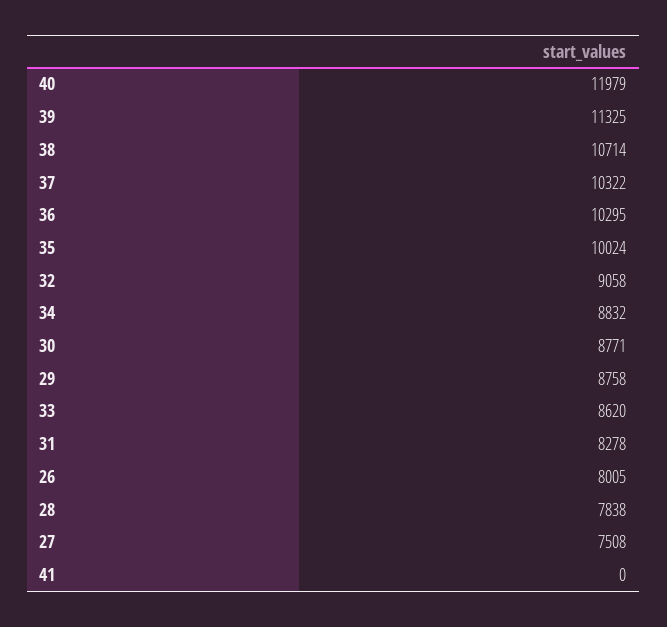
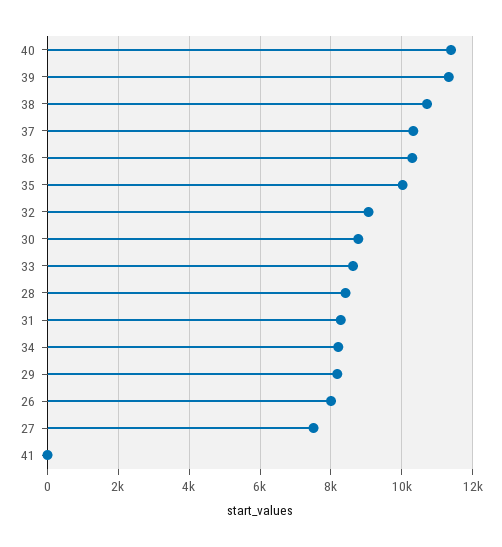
  {
-   "40": 11979,
+   "40": 11400,
    "39": 11325,
    "38": 10714,
    "37": 10322,
    "36": 10295,
    "35": 10024,
    "32": 9058,
-   "34": 8832,
+   "34": 8200,
    "30": 8771,
-   "29": 8758,
+   "29": 8200,
    "33": 8620,
    "31": 8278,
    "26": 8005,
-   "28": 7838,
+   "28": 8400,
    "27": 7508,
    "41": 0
  }

